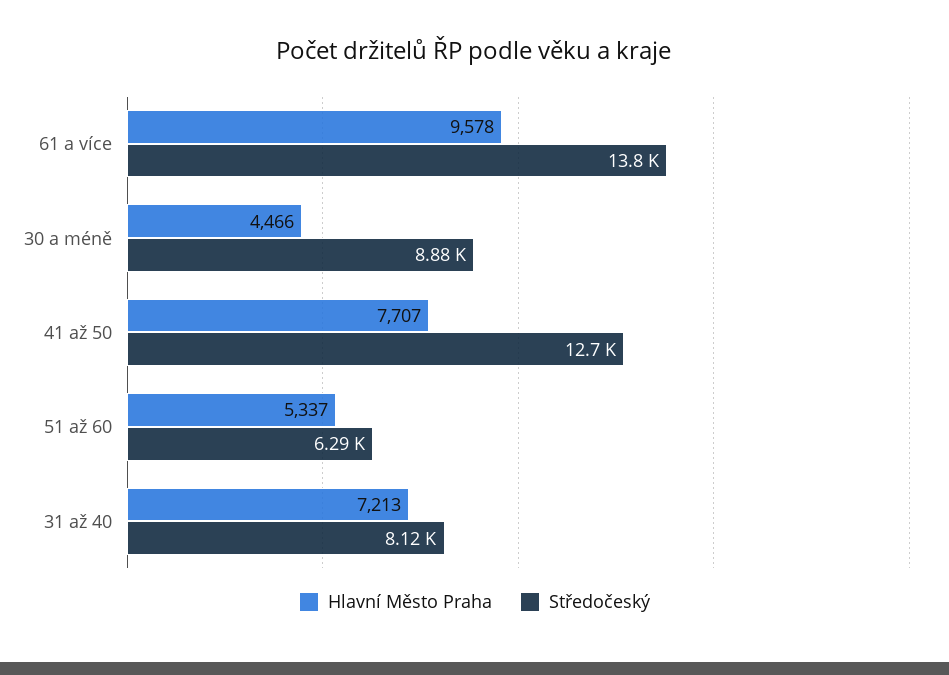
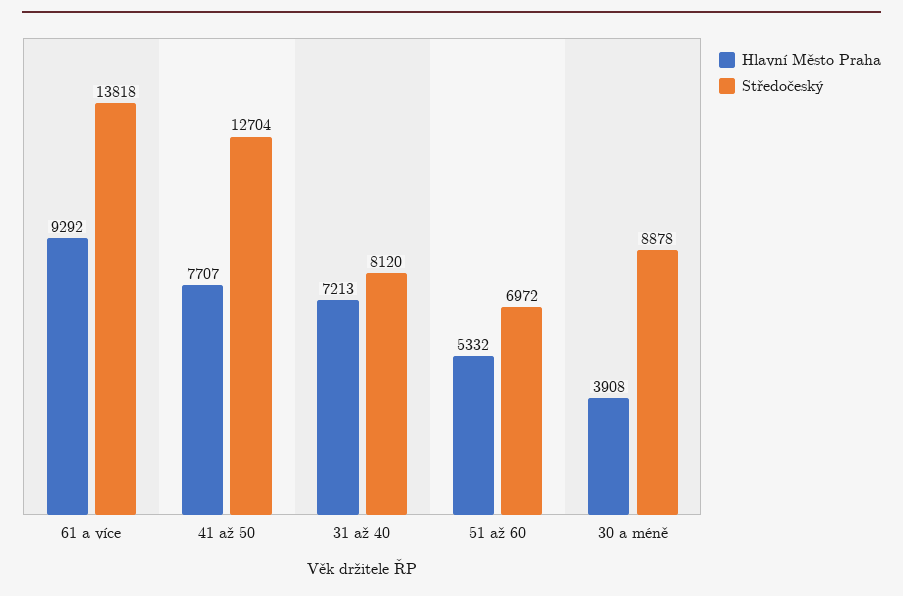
  {
    "Hlavní Město Praha": {
-     "61 a více": 9578,
+     "61 a více": 9292,
-     "30 a méně": 4466,
+     "30 a méně": 3908,
      "41 až 50": 7707,
-     "51 až 60": 5337,
+     "51 až 60": 5332,
      "31 až 40": 7213
    },
    "Středočeský": {
      "61 a více": 13818,
      "30 a méně": 8878,
      "41 až 50": 12704,
-     "51 až 60": 6290,
+     "51 až 60": 6972,
      "31 až 40": 8120
    }
  }

